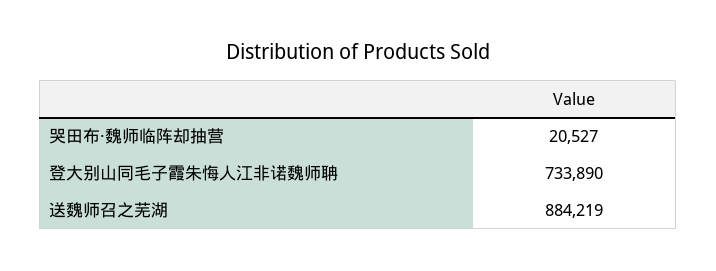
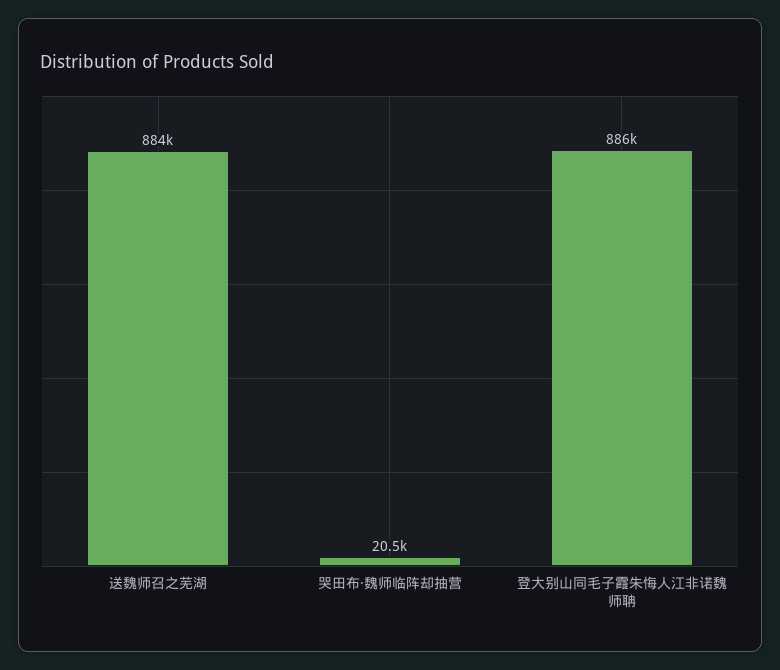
  {
    "哭田布·魏师临阵却抽营": 20527,
-   "登大别山同毛子霞朱悔人江非诺魏师聃": 733890,
+   "登大别山同毛子霞朱悔人江非诺魏师聃": 886000,
    "送魏师召之芜湖": 884219
  }

